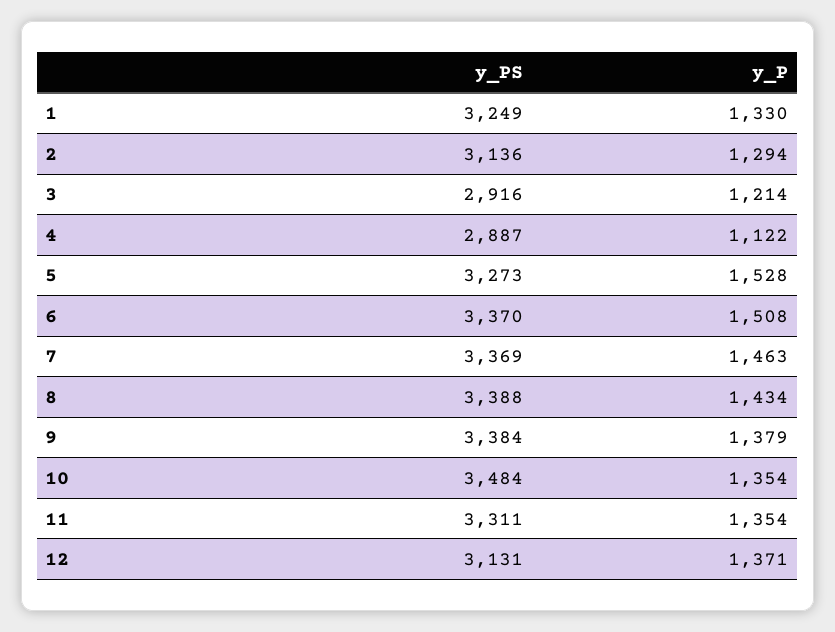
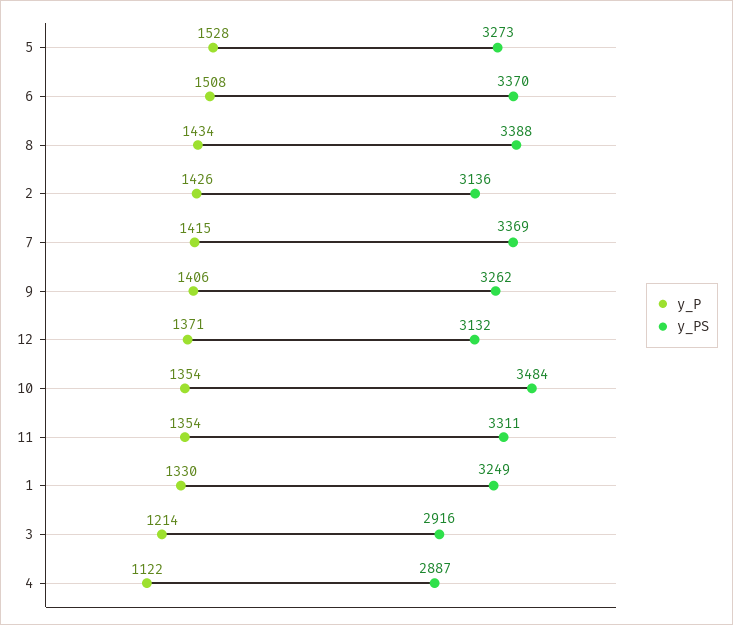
  {
    "y_PS": {
      "1": 3249,
      "2": 3136,
      "3": 2916,
      "4": 2887,
      "5": 3273,
      "6": 3370,
      "7": 3369,
      "8": 3388,
-     "9": 3384,
+     "9": 3262,
      "10": 3484,
      "11": 3311,
-     "12": 3131
+     "12": 3132
    },
    "y_P": {
      "1": 1330,
-     "2": 1294,
+     "2": 1426,
      "3": 1214,
      "4": 1122,
      "5": 1528,
      "6": 1508,
-     "7": 1463,
+     "7": 1415,
      "8": 1434,
-     "9": 1379,
+     "9": 1406,
      "10": 1354,
      "11": 1354,
      "12": 1371
    }
  }

